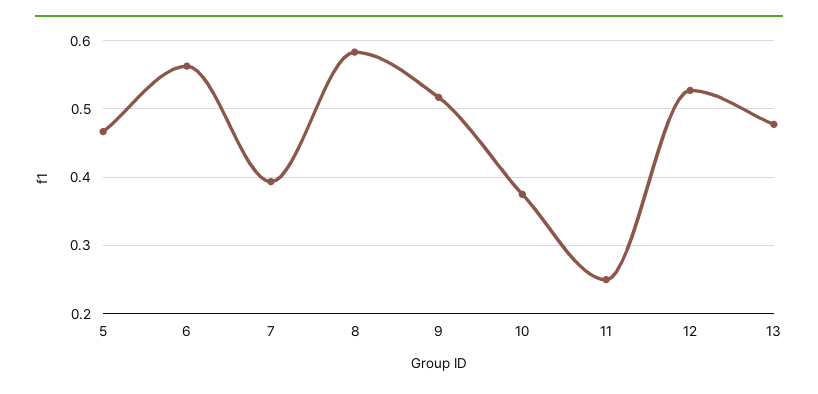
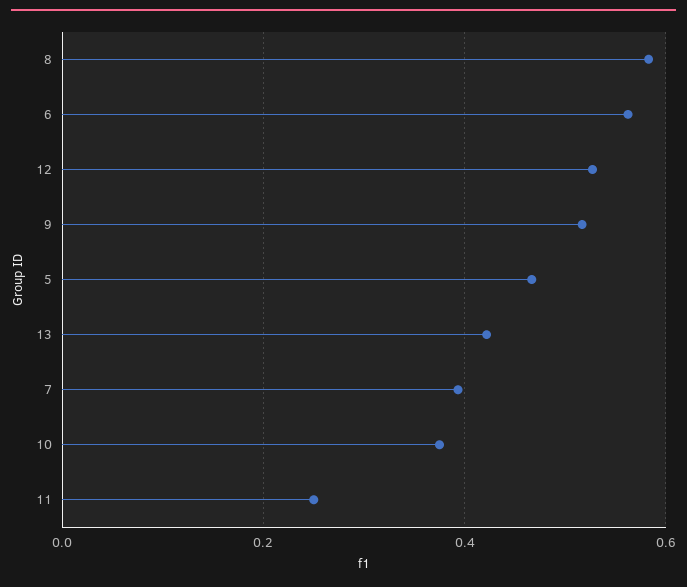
  {
    "5": 0.47,
    "6": 0.56,
    "7": 0.39,
    "8": 0.58,
    "9": 0.52,
    "10": 0.38,
    "11": 0.25,
    "12": 0.53,
-   "13": 0.48
+   "13": 0.42
  }

